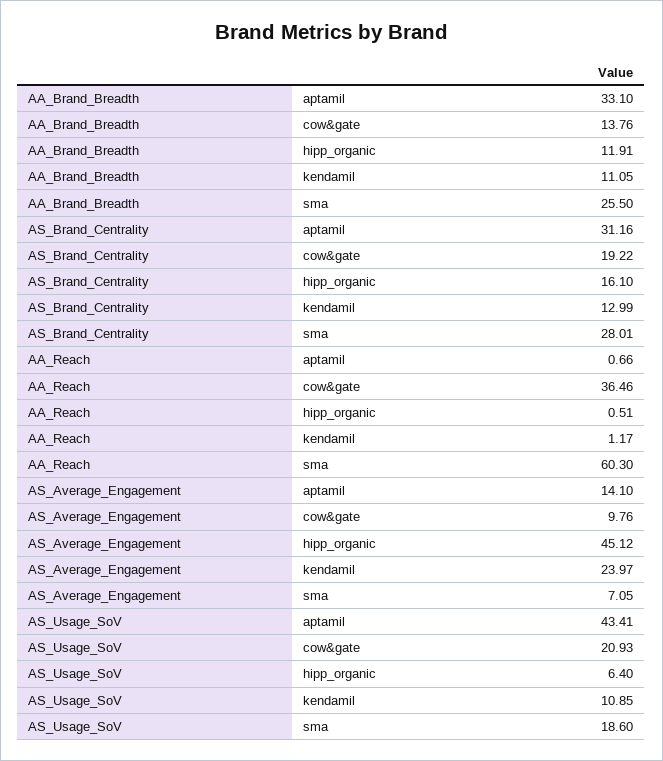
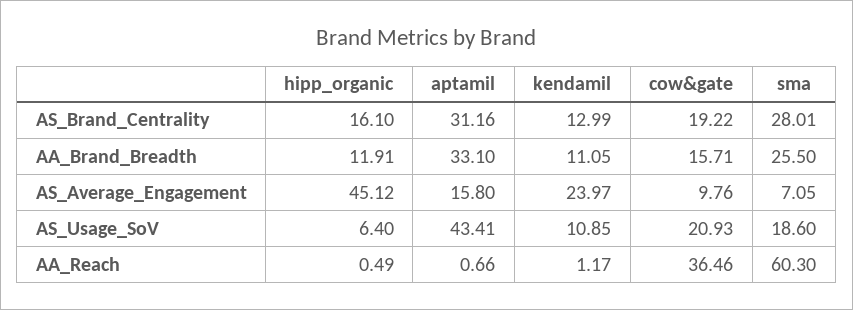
  {
    "AA_Brand_Breadth": {
      "aptamil": 33.1,
-     "cow&gate": 13.76,
+     "cow&gate": 15.71,
      "hipp_organic": 11.91,
      "kendamil": 11.05,
      "sma": 25.5
    },
    "AS_Brand_Centrality": {
      "aptamil": 31.16,
      "cow&gate": 19.22,
      "hipp_organic": 16.1,
      "kendamil": 12.99,
      "sma": 28.01
    },
    "AA_Reach": {
      "aptamil": 0.66,
      "cow&gate": 36.46,
-     "hipp_organic": 0.51,
+     "hipp_organic": 0.49,
      "kendamil": 1.17,
      "sma": 60.3
    },
    "AS_Average_Engagement": {
-     "aptamil": 14.1,
+     "aptamil": 15.8,
      "cow&gate": 9.76,
      "hipp_organic": 45.12,
      "kendamil": 23.97,
      "sma": 7.05
    },
    "AS_Usage_SoV": {
      "aptamil": 43.41,
      "cow&gate": 20.93,
      "hipp_organic": 6.4,
      "kendamil": 10.85,
      "sma": 18.6
    }
  }

